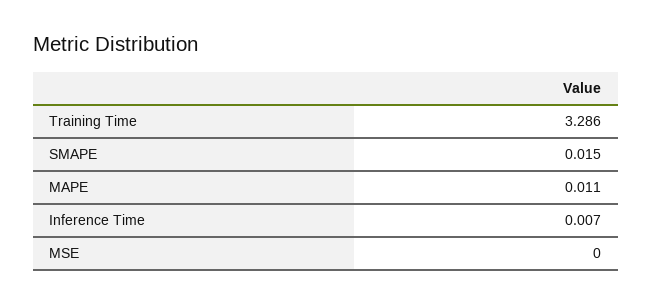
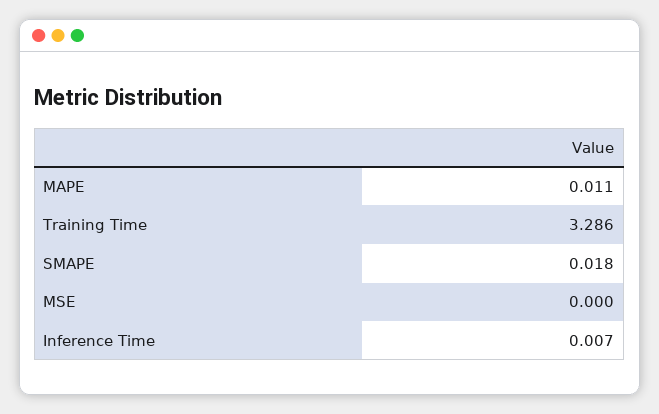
  {
    "Training Time": 3.286,
-   "SMAPE": 0.015,
+   "SMAPE": 0.018,
    "MAPE": 0.011,
    "Inference Time": 0.007,
    "MSE": 0
  }

